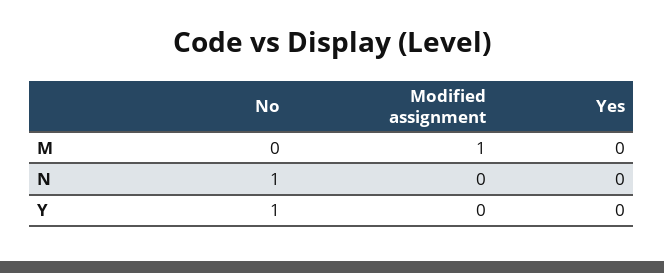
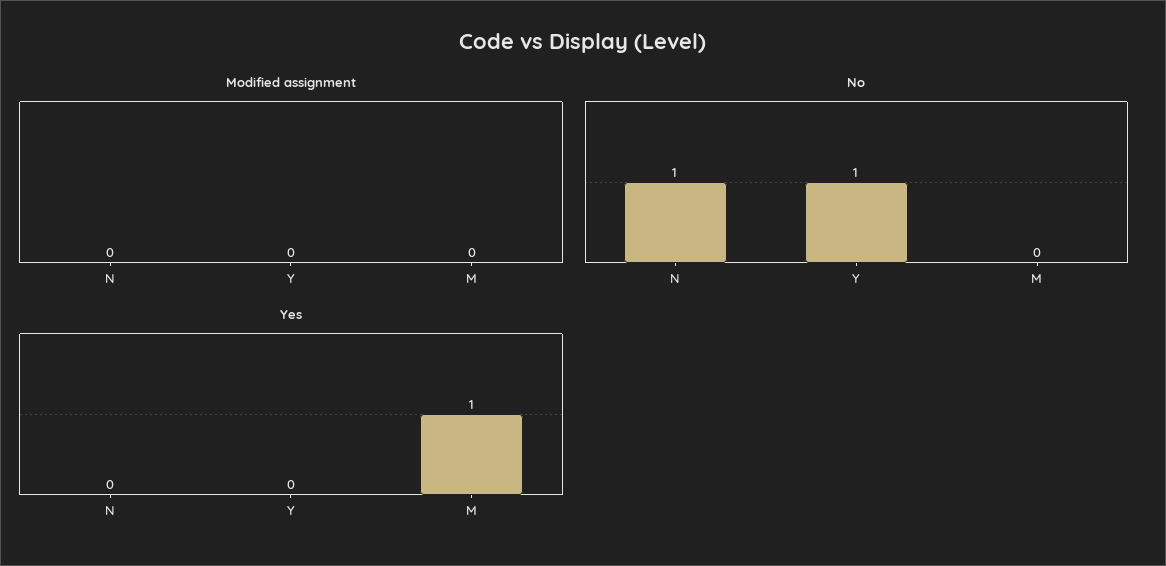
  {
    "No": {
      "M": 0,
      "N": 1,
      "Y": 1
    },
    "Modified assignment": {
-     "M": 1,
+     "M": 0,
      "N": 0,
      "Y": 0
    },
    "Yes": {
-     "M": 0,
+     "M": 1,
      "N": 0,
      "Y": 0
    }
  }

